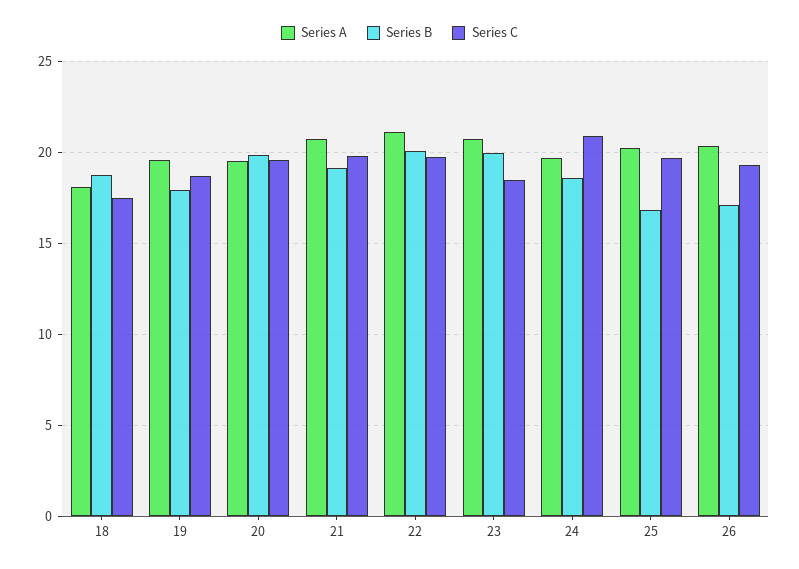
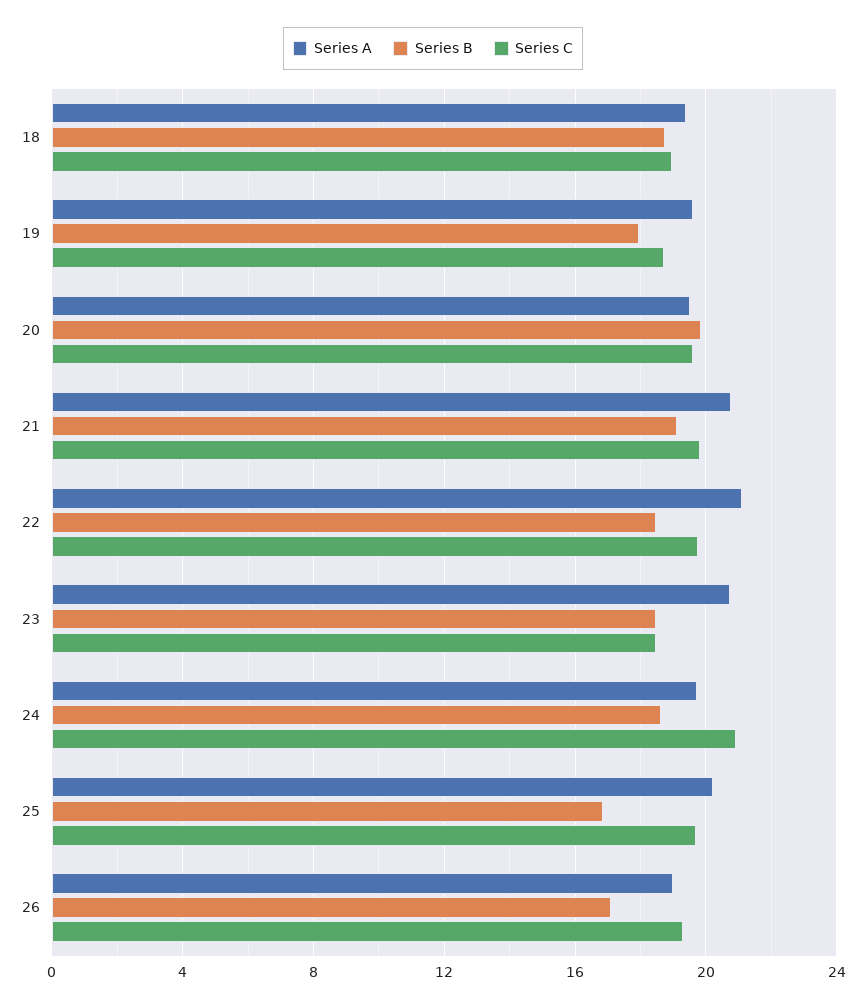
  {
    "Series A": {
-     "18": 18,
+     "18": 19.5,
      "19": 19.5,
      "20": 19.5,
      "21": 21,
      "22": 21,
      "23": 21,
      "24": 19.5,
      "25": 20,
-     "26": 20.5
+     "26": 19
    },
    "Series B": {
      "18": 19,
      "19": 18,
      "20": 20,
      "21": 19,
-     "22": 20,
+     "22": 18.5,
-     "23": 20,
+     "23": 18.5,
      "24": 18.5,
      "25": 17,
      "26": 17
    },
    "Series C": {
-     "18": 17.5,
+     "18": 19,
      "19": 18.5,
      "20": 19.5,
      "21": 20,
      "22": 20,
      "23": 18.5,
      "24": 21,
      "25": 19.5,
      "26": 19.5
    }
  }

